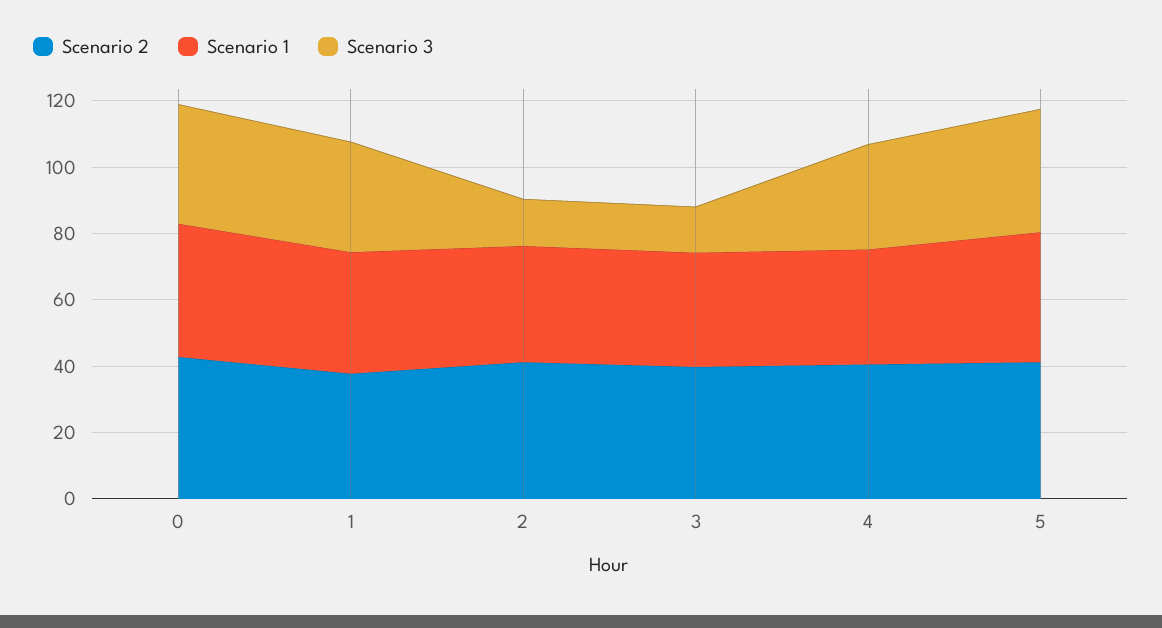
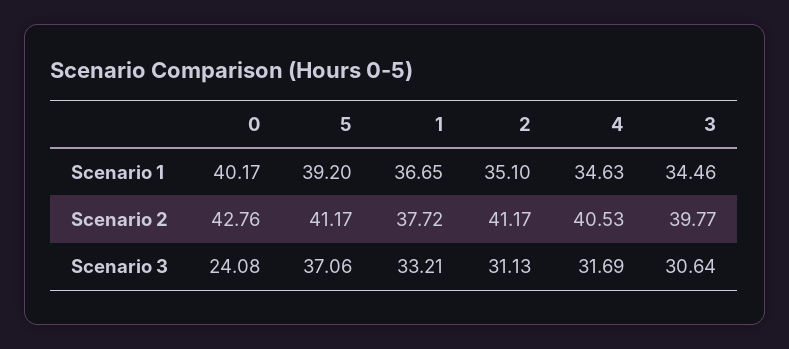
  {
    "Scenario 2": {
      "0": 42.76,
      "1": 37.72,
      "2": 41.17,
      "3": 39.77,
      "4": 40.53,
      "5": 41.17
    },
    "Scenario 1": {
      "0": 40.17,
      "1": 36.65,
      "2": 35.1,
      "3": 34.46,
      "4": 34.63,
      "5": 39.2
    },
    "Scenario 3": {
-     "0": 35,
+     "0": 24.08,
      "1": 33.21,
-     "2": 15,
+     "2": 31.13,
-     "3": 15,
+     "3": 30.64,
      "4": 31.69,
      "5": 37.06
    }
  }

